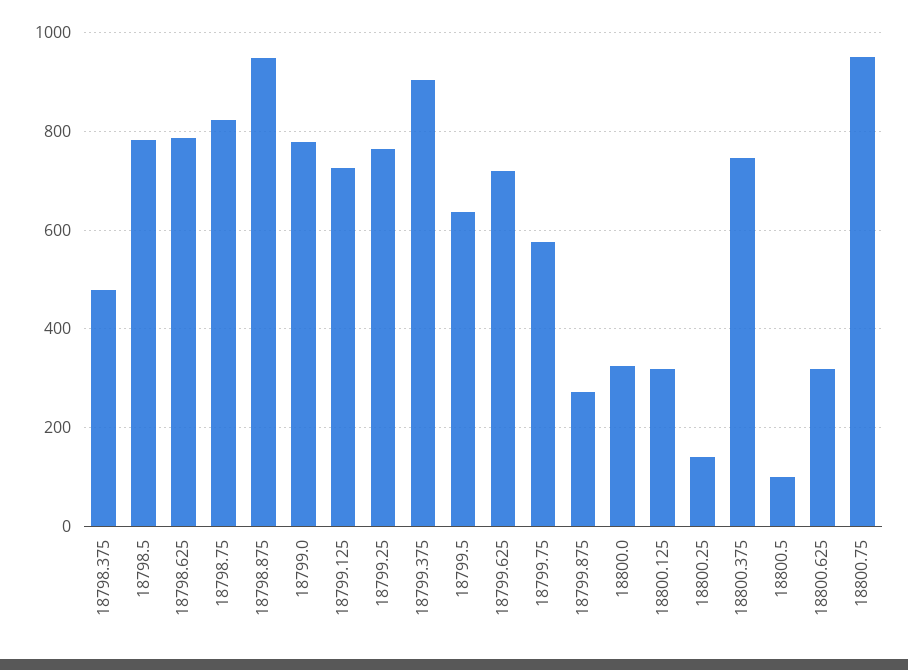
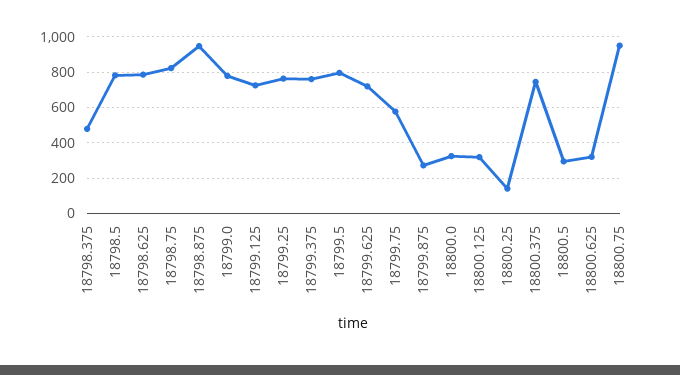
  {
    "18798.375": 480,
    "18798.5": 780,
    "18798.625": 780,
    "18798.75": 820,
    "18798.875": 940,
    "18799.0": 780,
    "18799.125": 720,
    "18799.25": 760,
-   "18799.375": 900,
+   "18799.375": 750,
-   "18799.5": 640,
+   "18799.5": 800,
    "18799.625": 720,
    "18799.75": 580,
    "18799.875": 280,
    "18800.0": 320,
    "18800.125": 320,
    "18800.25": 140,
    "18800.375": 740,
-   "18800.5": 100,
+   "18800.5": 300,
    "18800.625": 320,
    "18800.75": 960
  }

